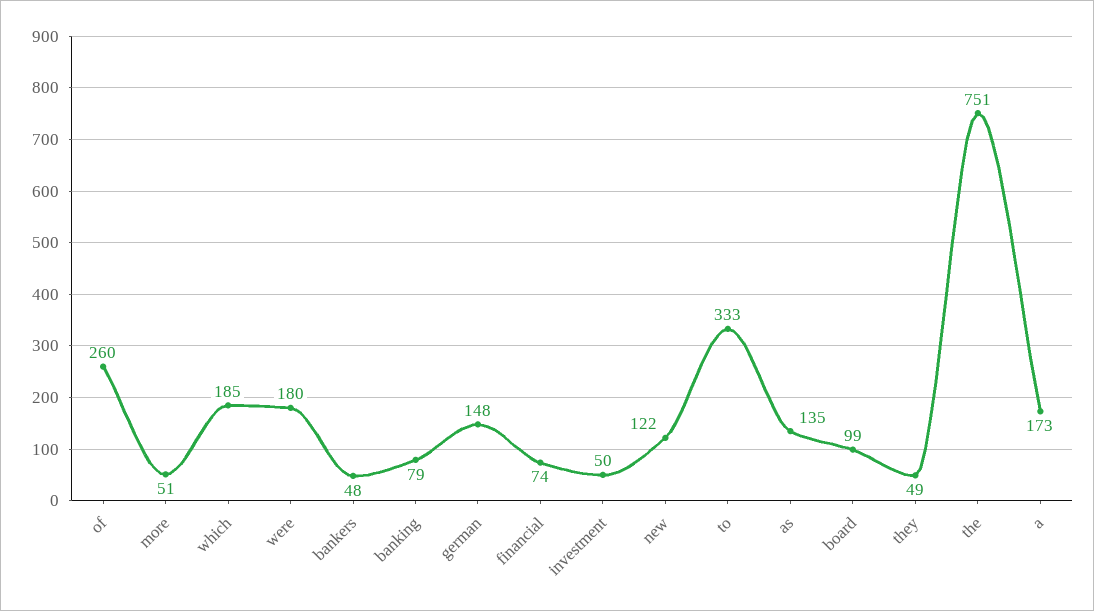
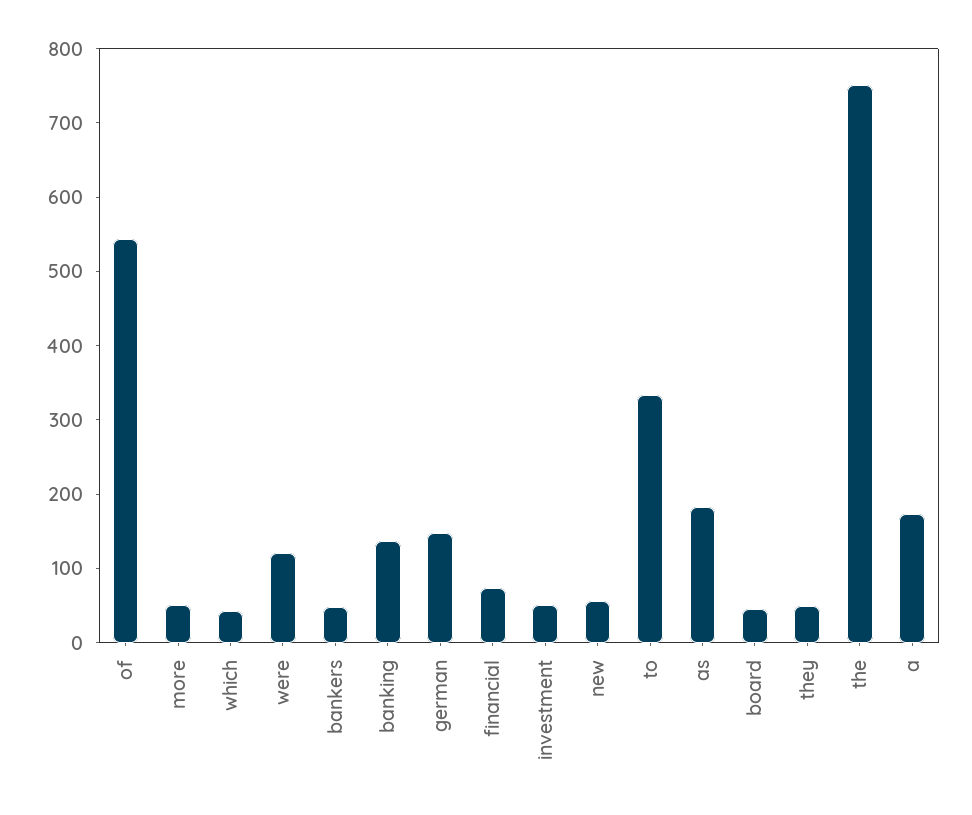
  {
-   "of": 260,
+   "of": 540,
    "more": 51,
-   "which": 185,
+   "which": 40,
-   "were": 180,
+   "were": 120,
    "bankers": 48,
-   "banking": 79,
+   "banking": 140,
    "german": 148,
    "financial": 74,
    "investment": 50,
-   "new": 122,
+   "new": 60,
    "to": 333,
-   "as": 135,
+   "as": 180,
-   "board": 99,
+   "board": 40,
    "they": 49,
    "the": 751,
    "a": 173
  }

